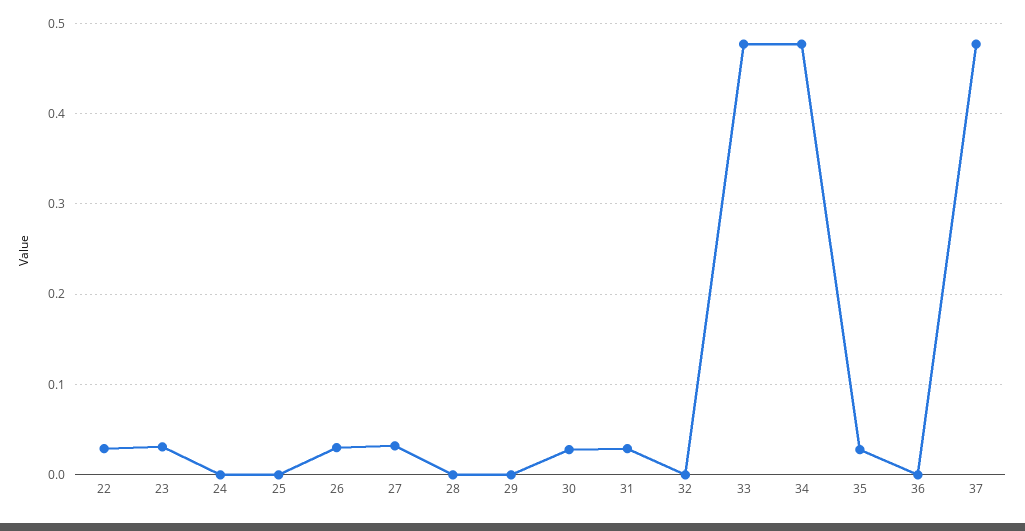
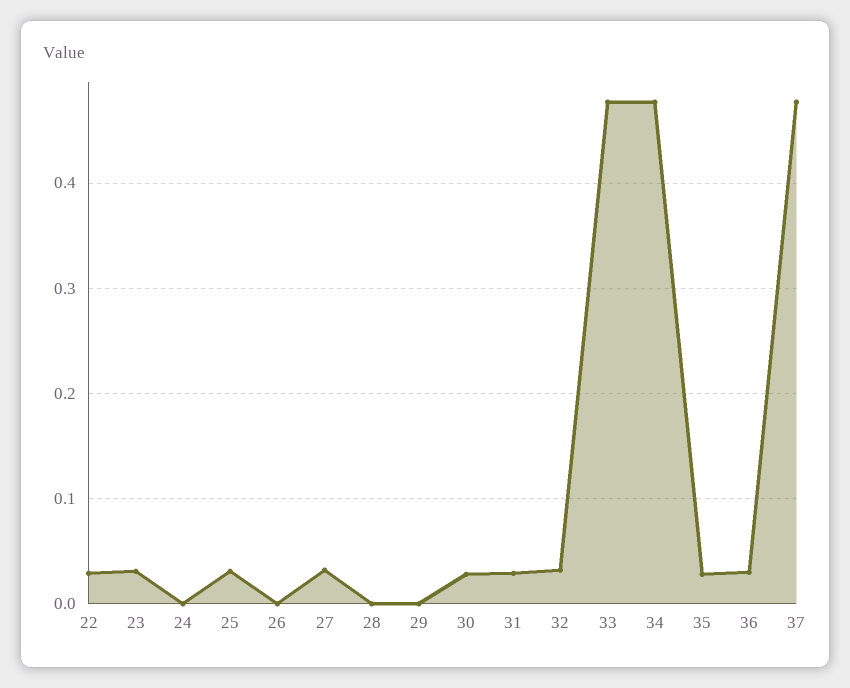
  {
    "22": 0.03,
    "23": 0.03,
    "24": 0,
-   "25": 0,
+   "25": 0.03,
-   "26": 0.03,
+   "26": 0,
    "27": 0.03,
    "28": 0,
    "29": 0,
    "30": 0.03,
    "31": 0.03,
-   "32": 0,
+   "32": 0.03,
    "33": 0.48,
    "34": 0.48,
    "35": 0.03,
-   "36": 0,
+   "36": 0.03,
    "37": 0.48
  }

